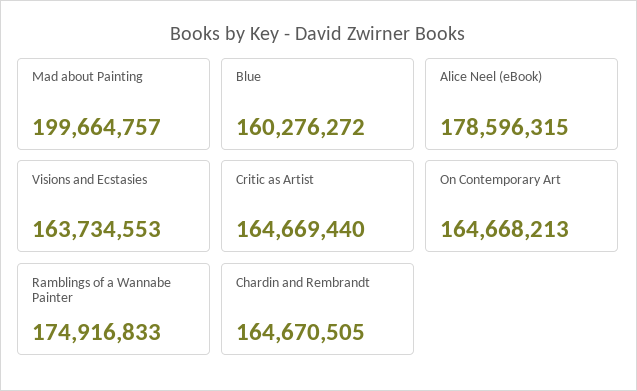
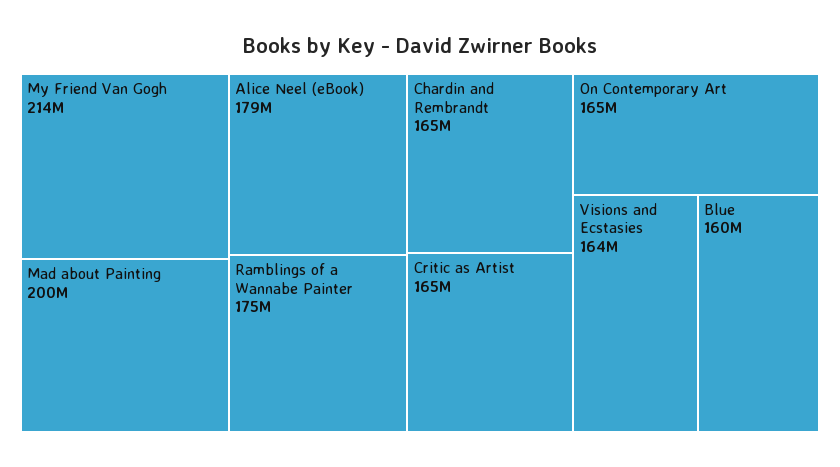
  {
    "Mad about Painting": 199664757,
    "Blue": 160276272,
    "Alice Neel (eBook)": 178596315,
    "Visions and Ecstasies": 163734553,
    "Critic as Artist": 164669440,
    "On Contemporary Art": 164668213,
    "Ramblings of a Wannabe Painter": 174916833,
-   "Chardin and Rembrandt": 164670505
+   "Chardin and Rembrandt": 164670505,
+   "My Friend Van Gogh": 214000000
  }

